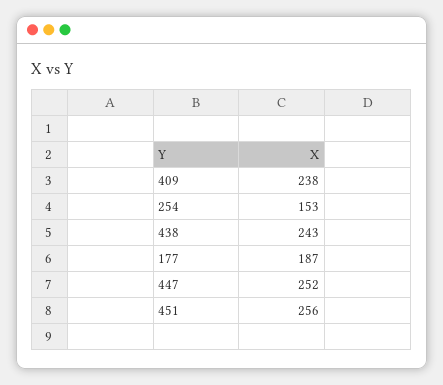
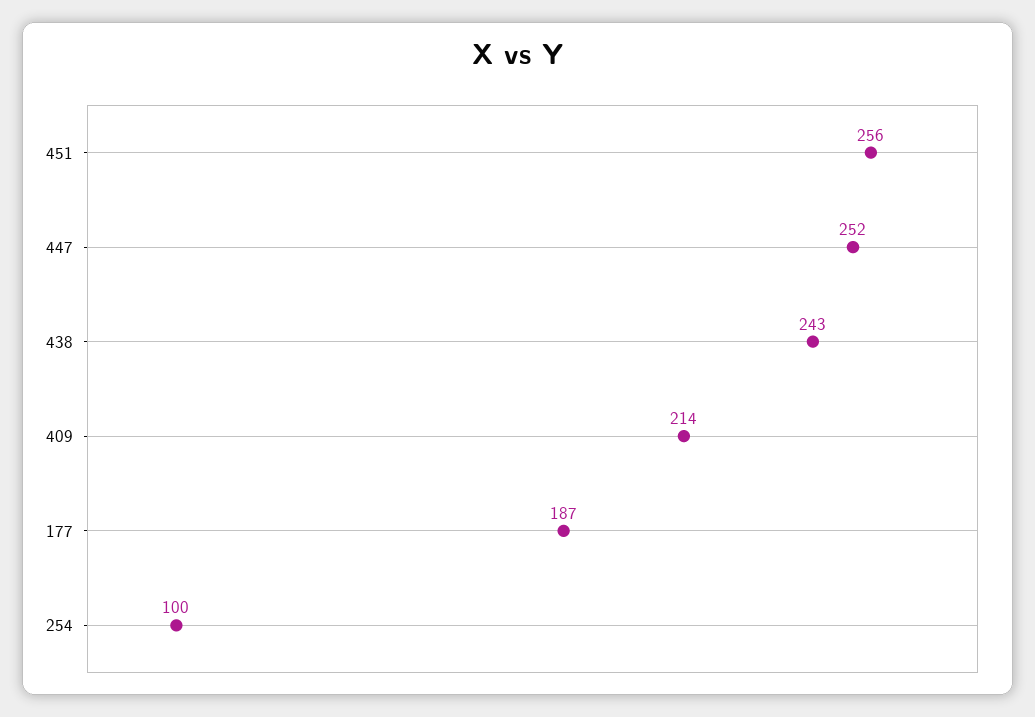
  {
-   "409": 238,
+   "409": 214,
-   "254": 153,
+   "254": 100,
    "438": 243,
    "177": 187,
    "447": 252,
    "451": 256
  }

